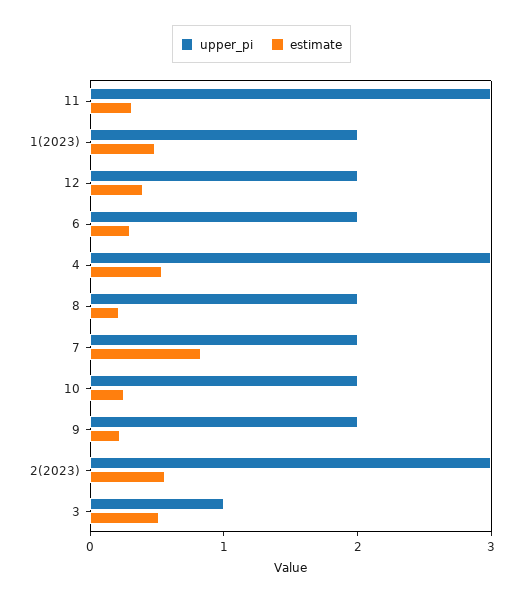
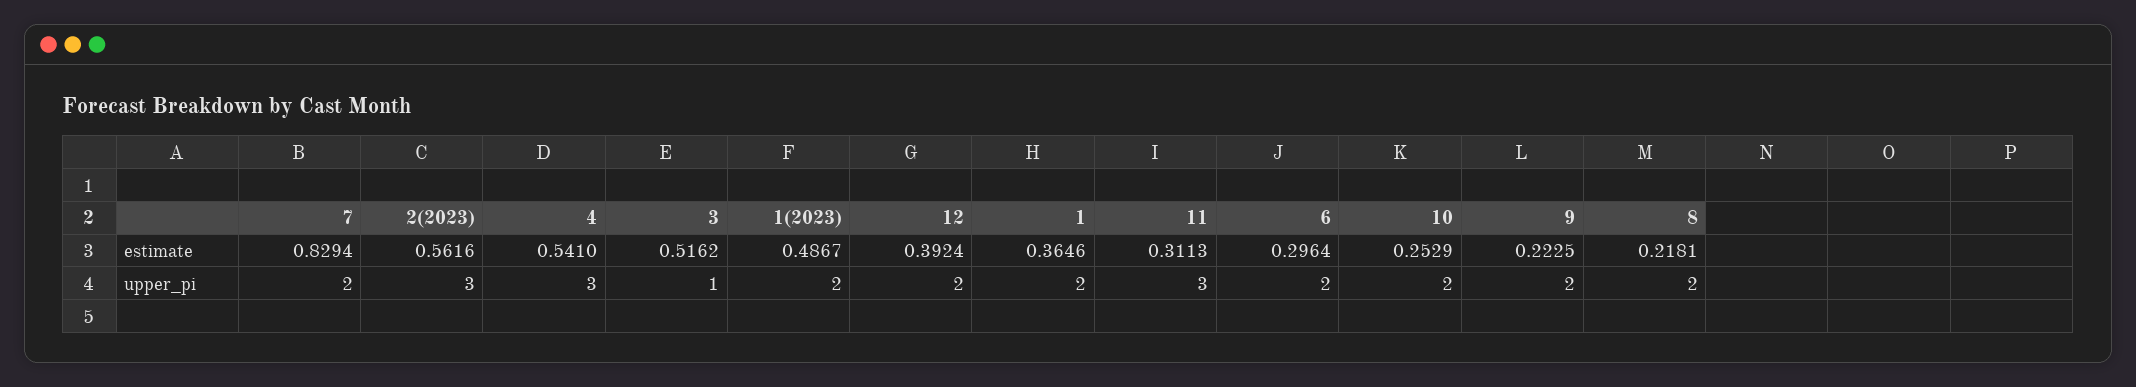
  {
    "upper_pi": {
      "11": 3,
      "1(2023)": 2,
      "12": 2,
      "6": 2,
      "4": 3,
      "8": 2,
      "7": 2,
      "10": 2,
      "9": 2,
      "2(2023)": 3,
-     "3": 1
+     "3": 1,
+     "1": 2
    },
    "estimate": {
      "11": 0.3113,
      "1(2023)": 0.4867,
      "12": 0.3924,
      "6": 0.2964,
      "4": 0.541,
      "8": 0.2181,
      "7": 0.8294,
      "10": 0.2529,
      "9": 0.2225,
      "2(2023)": 0.5616,
-     "3": 0.5162
+     "3": 0.5162,
+     "1": 0.3646
    }
  }

